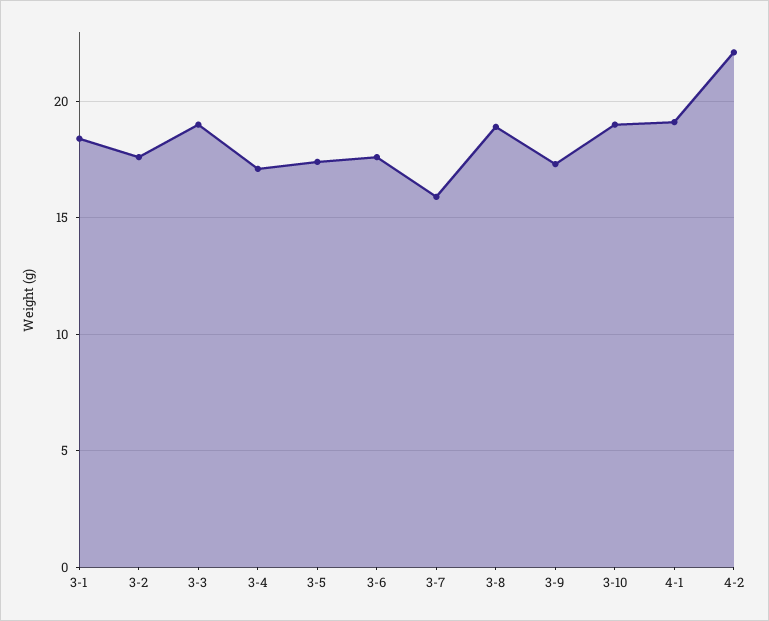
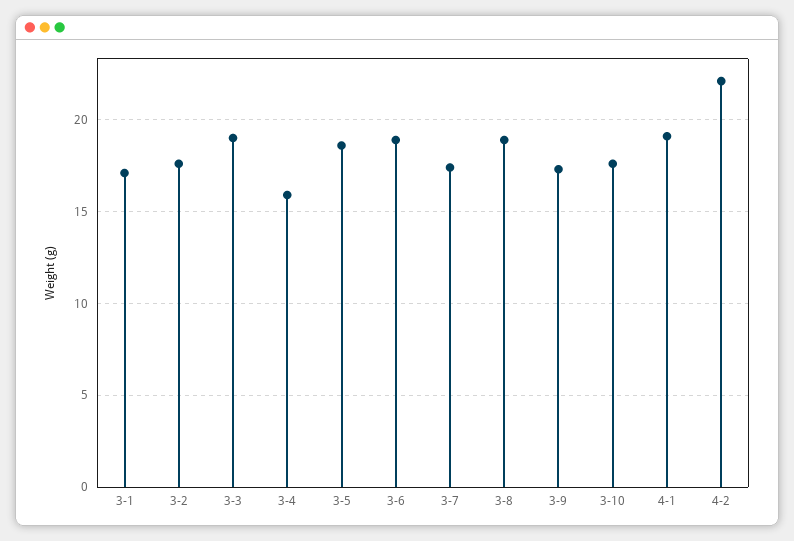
  {
-   "3-1": 18.5,
+   "3-1": 17,
    "3-2": 17.5,
    "3-3": 19,
-   "3-4": 17,
+   "3-4": 16,
-   "3-5": 17.5,
+   "3-5": 18.5,
-   "3-6": 17.5,
+   "3-6": 19,
-   "3-7": 16,
+   "3-7": 17.5,
    "3-8": 19,
    "3-9": 17.5,
-   "3-10": 19,
+   "3-10": 17.5,
    "4-1": 19,
    "4-2": 22
  }

